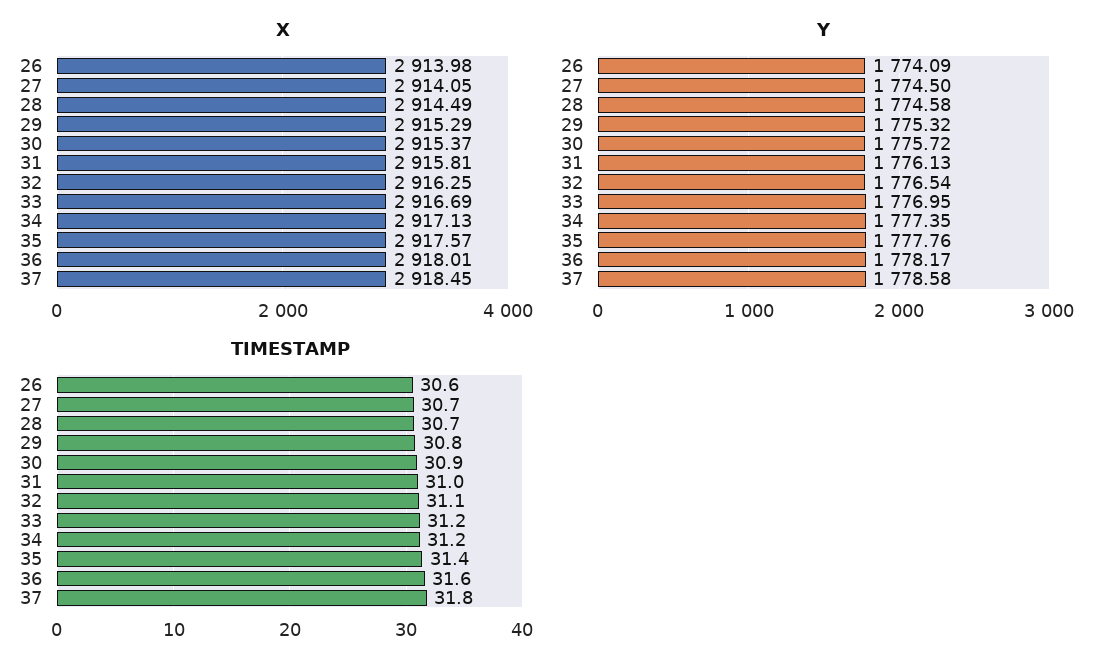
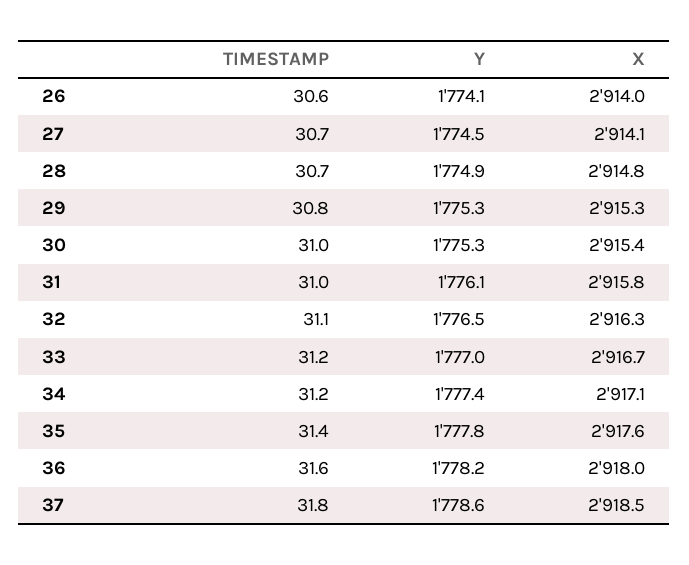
  {
    "X": {
      "26": 2913.98,
      "27": 2914.05,
-     "28": 2914.49,
+     "28": 2914.8,
      "29": 2915.29,
      "30": 2915.37,
      "31": 2915.81,
      "32": 2916.25,
      "33": 2916.69,
      "34": 2917.13,
      "35": 2917.57,
      "36": 2918.01,
      "37": 2918.45
    },
    "Y": {
      "26": 1774.09,
      "27": 1774.5,
-     "28": 1774.58,
+     "28": 1774.9,
      "29": 1775.32,
-     "30": 1775.72,
+     "30": 1775.3,
      "31": 1776.13,
      "32": 1776.54,
      "33": 1776.95,
      "34": 1777.35,
      "35": 1777.76,
      "36": 1778.17,
      "37": 1778.58
    },
    "TIMESTAMP": {
      "26": 30.6,
      "27": 30.7,
      "28": 30.7,
      "29": 30.8,
-     "30": 30.9,
+     "30": 31,
      "31": 31,
      "32": 31.1,
      "33": 31.2,
      "34": 31.2,
      "35": 31.4,
      "36": 31.6,
      "37": 31.8
    }
  }

